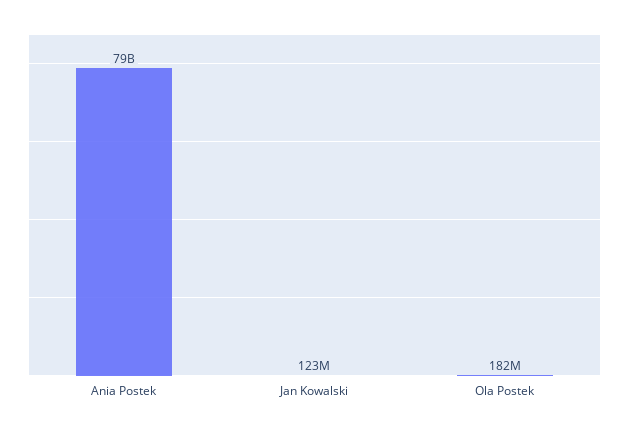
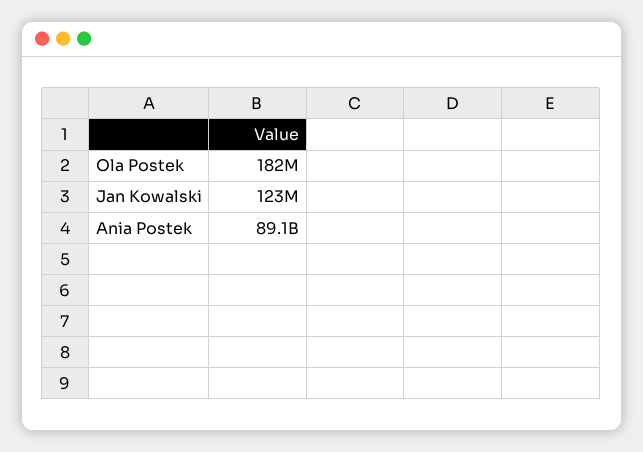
  {
-   "Ania Postek": 79000000000,
+   "Ania Postek": 89100000000,
    "Jan Kowalski": 123000000,
    "Ola Postek": 182000000
  }

